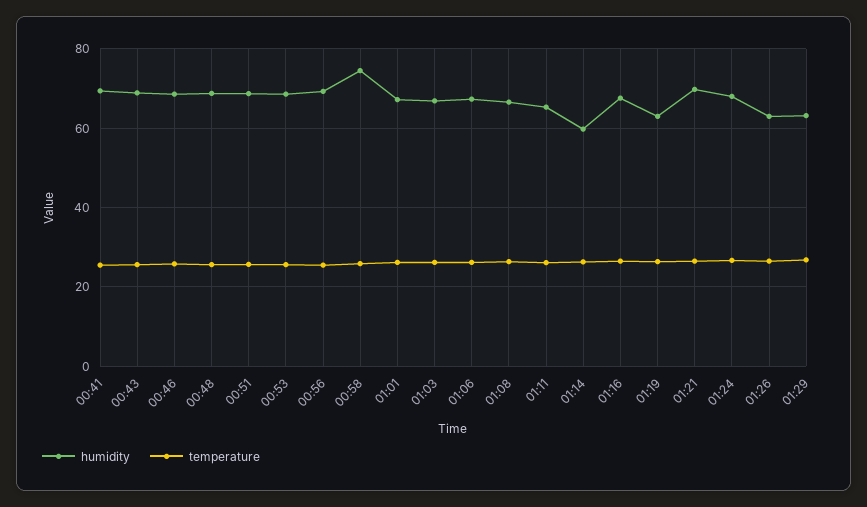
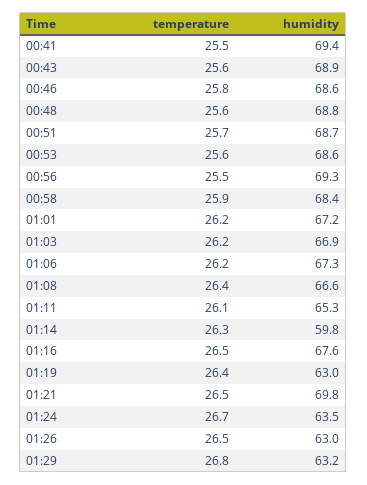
  {
    "humidity": {
      "00:41": 69.4,
      "00:43": 68.9,
      "00:46": 68.6,
      "00:48": 68.8,
      "00:51": 68.7,
      "00:53": 68.6,
      "00:56": 69.3,
-     "00:58": 74,
+     "00:58": 68.4,
      "01:01": 67.2,
      "01:03": 66.9,
      "01:06": 67.3,
      "01:08": 66.6,
      "01:11": 65.3,
      "01:14": 59.8,
      "01:16": 67.6,
      "01:19": 63,
      "01:21": 69.8,
-     "01:24": 68,
+     "01:24": 63.5,
      "01:26": 63,
      "01:29": 63.2
    },
    "temperature": {
      "00:41": 25.5,
      "00:43": 25.6,
      "00:46": 25.8,
      "00:48": 25.6,
      "00:51": 25.7,
      "00:53": 25.6,
      "00:56": 25.5,
      "00:58": 25.9,
      "01:01": 26.2,
      "01:03": 26.2,
      "01:06": 26.2,
      "01:08": 26.4,
      "01:11": 26.1,
      "01:14": 26.3,
      "01:16": 26.5,
      "01:19": 26.4,
      "01:21": 26.5,
      "01:24": 26.7,
      "01:26": 26.5,
      "01:29": 26.8
    }
  }

